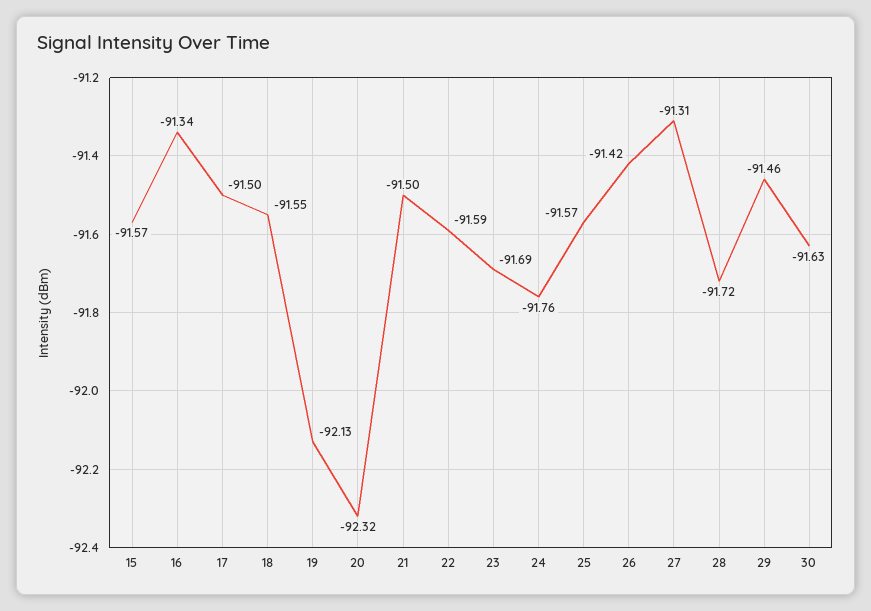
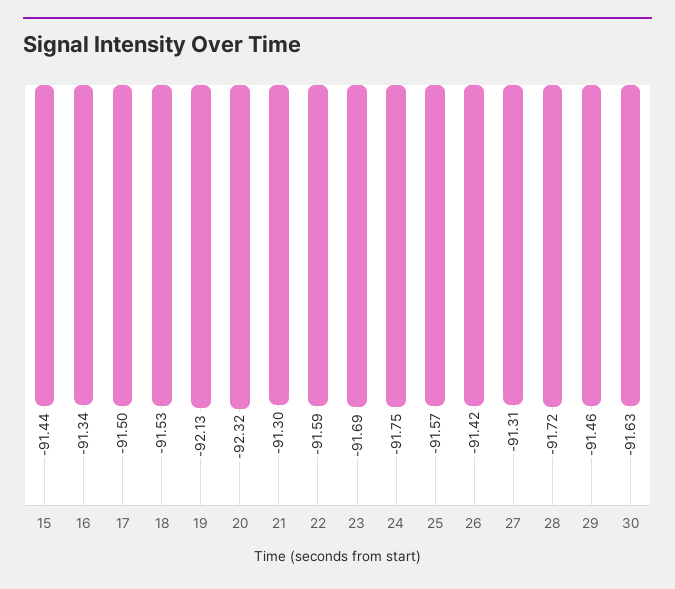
  {
-   "15": -91.57,
+   "15": -91.44,
    "16": -91.34,
    "17": -91.5,
-   "18": -91.55,
+   "18": -91.53,
    "19": -92.13,
    "20": -92.32,
-   "21": -91.5,
+   "21": -91.3,
    "22": -91.59,
    "23": -91.69,
-   "24": -91.76,
+   "24": -91.75,
    "25": -91.57,
    "26": -91.42,
    "27": -91.31,
    "28": -91.72,
    "29": -91.46,
    "30": -91.63
  }

